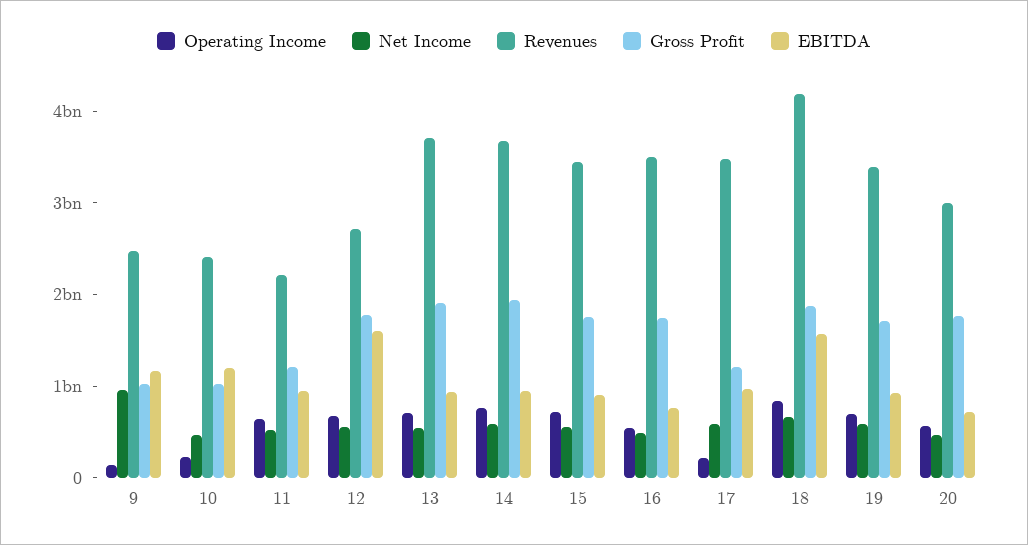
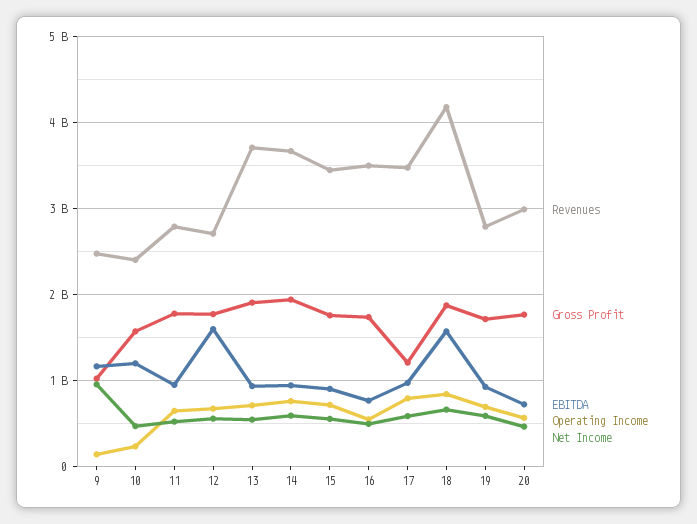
  {
    "Operating Income": {
      "9": 100000000,
      "10": 200000000,
      "11": 600000000,
      "12": 700000000,
      "13": 700000000,
      "14": 800000000,
      "15": 700000000,
      "16": 500000000,
-     "17": 200000000,
+     "17": 800000000,
      "18": 800000000,
      "19": 700000000,
      "20": 600000000
    },
    "Net Income": {
      "9": 1000000000,
      "10": 500000000,
      "11": 500000000,
      "12": 600000000,
      "13": 500000000,
      "14": 600000000,
      "15": 600000000,
      "16": 500000000,
      "17": 600000000,
      "18": 700000000,
      "19": 600000000,
      "20": 500000000
    },
    "Revenues": {
      "9": 2500000000,
      "10": 2400000000,
-     "11": 2200000000,
+     "11": 2800000000,
      "12": 2700000000,
      "13": 3700000000,
      "14": 3700000000,
      "15": 3400000000,
      "16": 3500000000,
      "17": 3500000000,
      "18": 4200000000,
-     "19": 3400000000,
+     "19": 2800000000,
      "20": 3000000000
    },
    "Gross Profit": {
      "9": 1000000000,
-     "10": 1000000000,
+     "10": 1600000000,
-     "11": 1200000000,
+     "11": 1800000000,
      "12": 1800000000,
      "13": 1900000000,
      "14": 1900000000,
      "15": 1800000000,
      "16": 1700000000,
      "17": 1200000000,
      "18": 1900000000,
      "19": 1700000000,
      "20": 1800000000
    },
    "EBITDA": {
      "9": 1200000000,
      "10": 1200000000,
      "11": 900000000,
      "12": 1600000000,
      "13": 900000000,
      "14": 900000000,
      "15": 900000000,
      "16": 800000000,
      "17": 1000000000,
      "18": 1600000000,
      "19": 900000000,
      "20": 700000000
    }
  }

